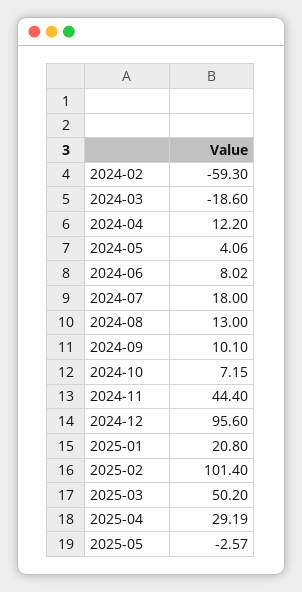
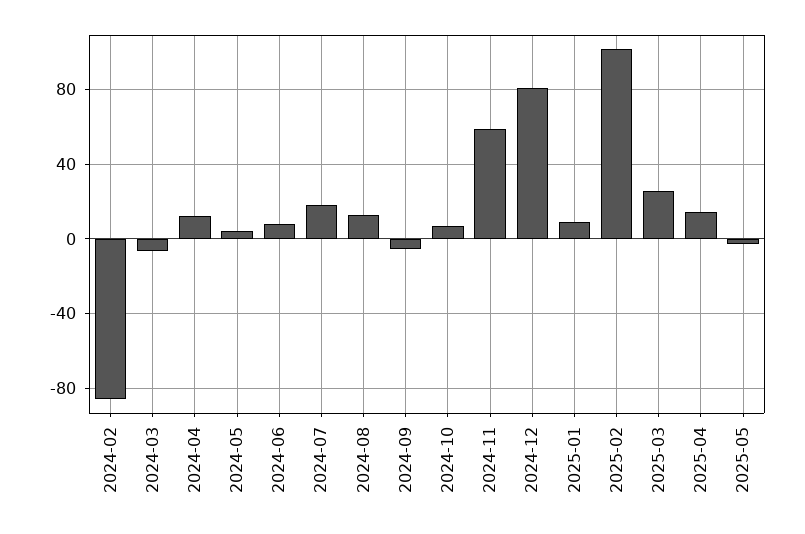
  {
-   "2024-02": -59.3,
+   "2024-02": -85,
-   "2024-03": -18.6,
+   "2024-03": -5,
    "2024-04": 12.2,
    "2024-05": 4.06,
    "2024-06": 8.02,
    "2024-07": 18,
    "2024-08": 13,
-   "2024-09": 10.1,
+   "2024-09": -5,
    "2024-10": 7.15,
-   "2024-11": 44.4,
+   "2024-11": 60,
-   "2024-12": 95.6,
+   "2024-12": 80,
-   "2025-01": 20.8,
+   "2025-01": 10,
    "2025-02": 101.4,
-   "2025-03": 50.2,
+   "2025-03": 25,
-   "2025-04": 29.19,
+   "2025-04": 15,
    "2025-05": -2.57
  }

